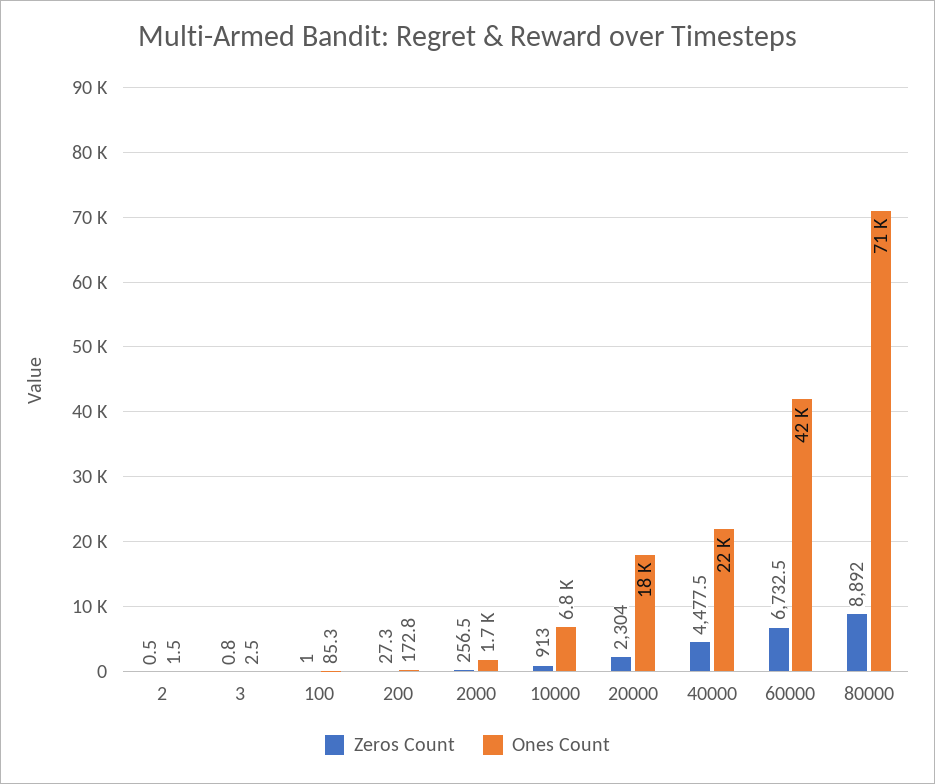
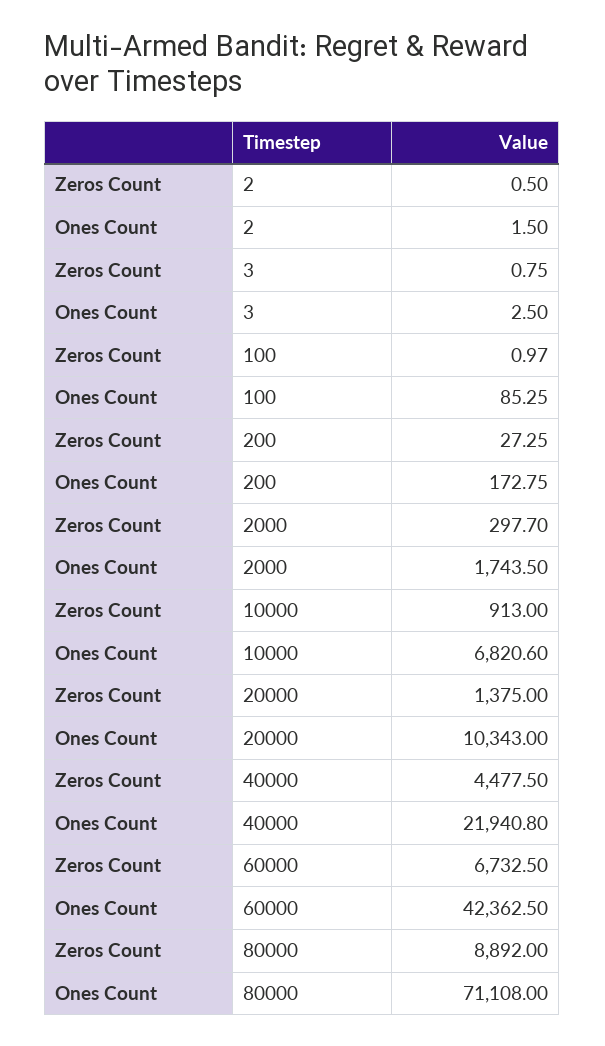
  {
    "Zeros Count": {
      "2": 0.5,
      "3": 0.75,
      "100": 0.97,
      "200": 27.25,
-     "2000": 256.5,
+     "2000": 297.7,
      "10000": 913,
-     "20000": 2304,
+     "20000": 1375,
      "40000": 4477.5,
      "60000": 6732.5,
      "80000": 8892
    },
    "Ones Count": {
      "2": 1.5,
      "3": 2.5,
      "100": 85.25,
      "200": 172.75,
      "2000": 1743.5,
      "10000": 6820.6,
-     "20000": 18000,
+     "20000": 10343,
      "40000": 21940.8,
      "60000": 42362.5,
      "80000": 71108
    }
  }

